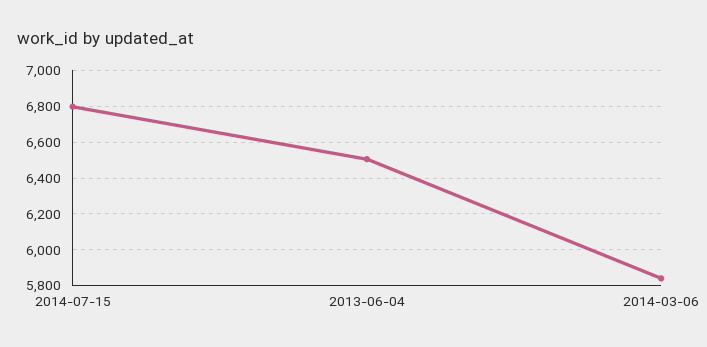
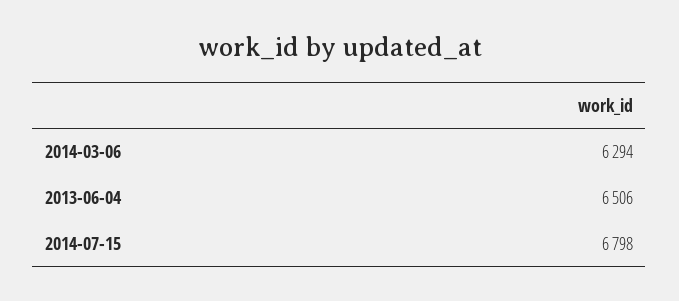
  {
    "2014-07-15": 6798,
    "2013-06-04": 6506,
-   "2014-03-06": 5850
+   "2014-03-06": 6294
  }

